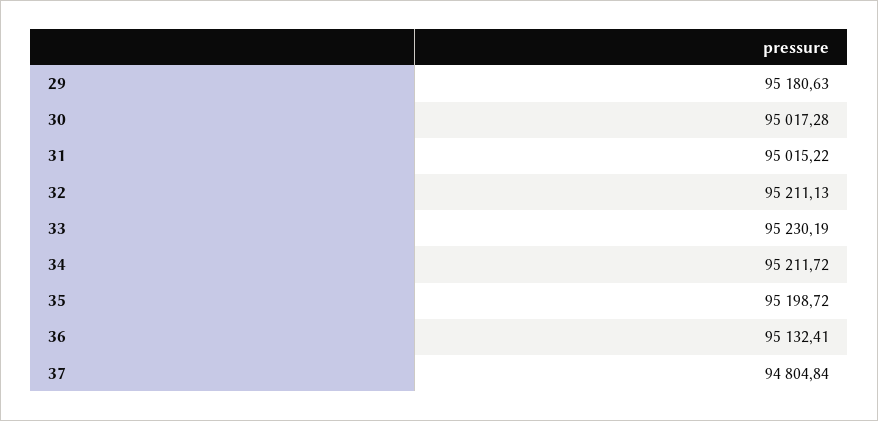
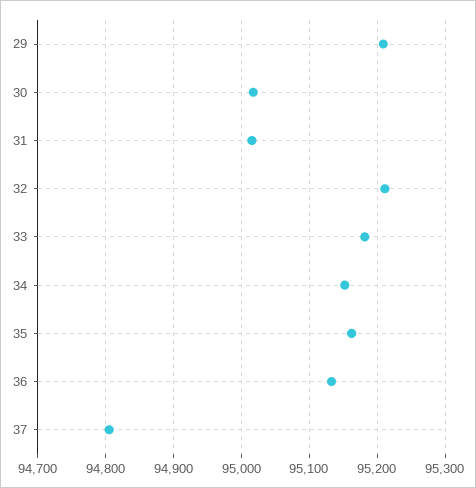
  {
-   "29": 95180.63,
+   "29": 95210,
    "30": 95017.28,
    "31": 95015.22,
    "32": 95211.13,
-   "33": 95230.19,
+   "33": 95180,
-   "34": 95211.72,
+   "34": 95150,
-   "35": 95198.72,
+   "35": 95160,
    "36": 95132.41,
    "37": 94804.84
  }

